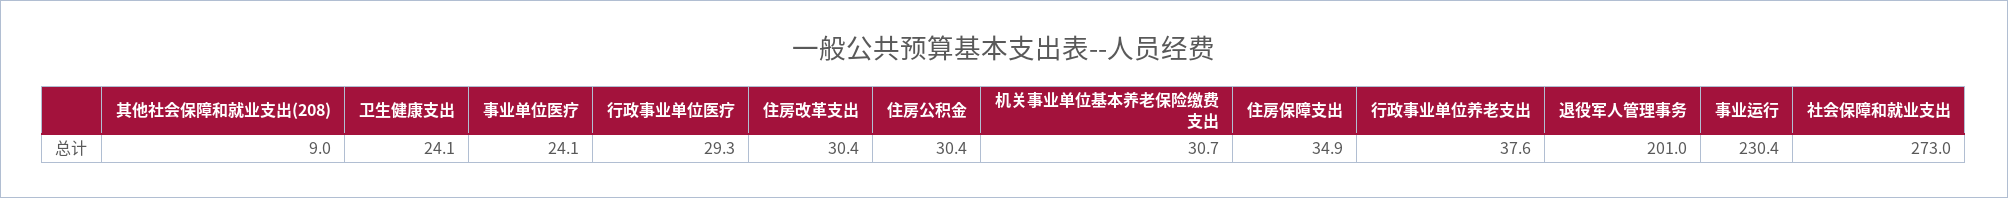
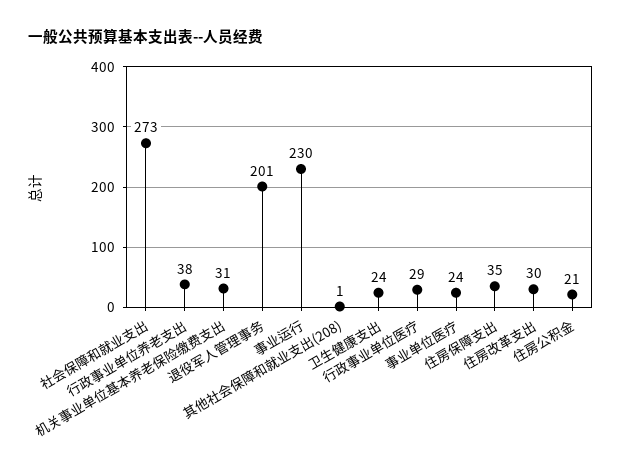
  {
-   "其他社会保障和就业支出(208)": 9,
+   "其他社会保障和就业支出(208)": 1,
    "卫生健康支出": 24.1,
    "事业单位医疗": 24.1,
    "行政事业单位医疗": 29.3,
    "住房改革支出": 30.4,
-   "住房公积金": 30.4,
+   "住房公积金": 21,
    "机关事业单位基本养老保险缴费支出": 30.7,
    "住房保障支出": 34.9,
    "行政事业单位养老支出": 37.6,
    "退役军人管理事务": 201,
    "事业运行": 230.4,
    "社会保障和就业支出": 273
  }

